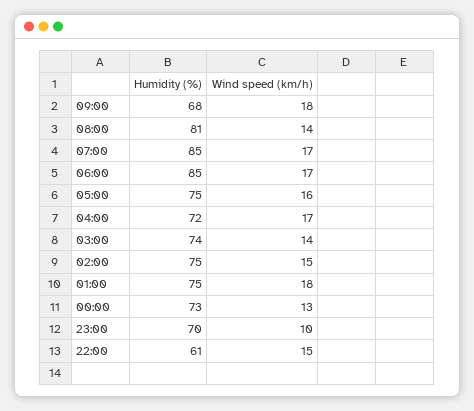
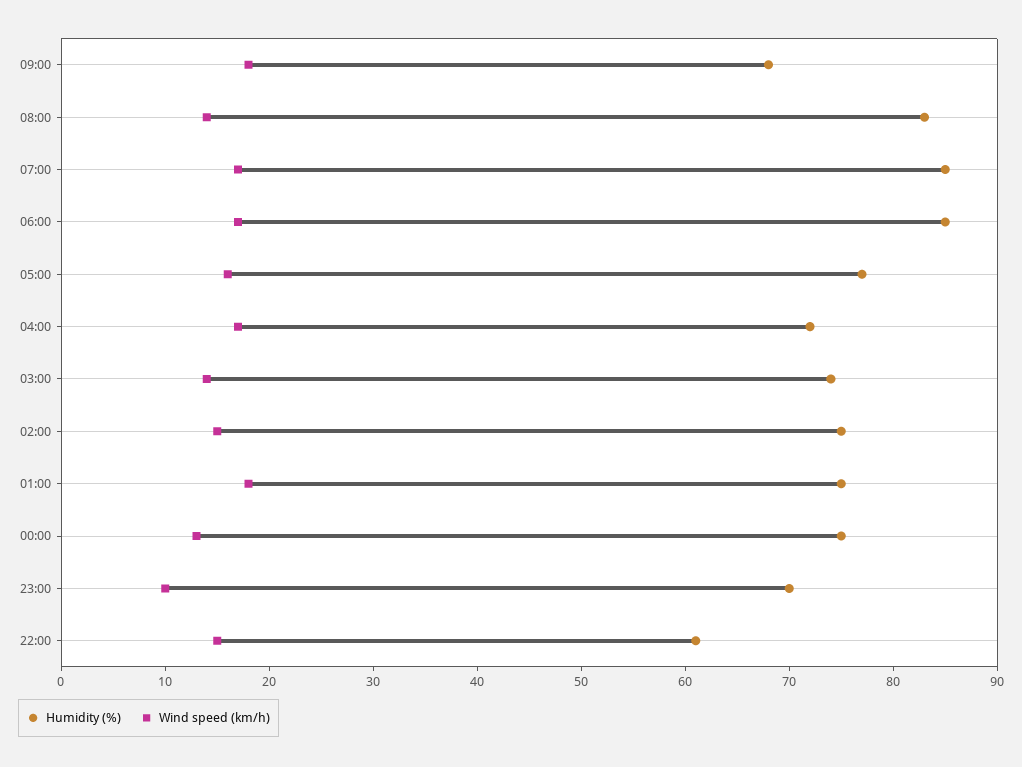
  {
    "Humidity (%)": {
      "09:00": 68,
-     "08:00": 81,
+     "08:00": 83,
      "07:00": 85,
      "06:00": 85,
-     "05:00": 75,
+     "05:00": 77,
      "04:00": 72,
      "03:00": 74,
      "02:00": 75,
      "01:00": 75,
-     "00:00": 73,
+     "00:00": 75,
      "23:00": 70,
      "22:00": 61
    },
    "Wind speed (km/h)": {
      "09:00": 18,
      "08:00": 14,
      "07:00": 17,
      "06:00": 17,
      "05:00": 16,
      "04:00": 17,
      "03:00": 14,
      "02:00": 15,
      "01:00": 18,
      "00:00": 13,
      "23:00": 10,
      "22:00": 15
    }
  }

